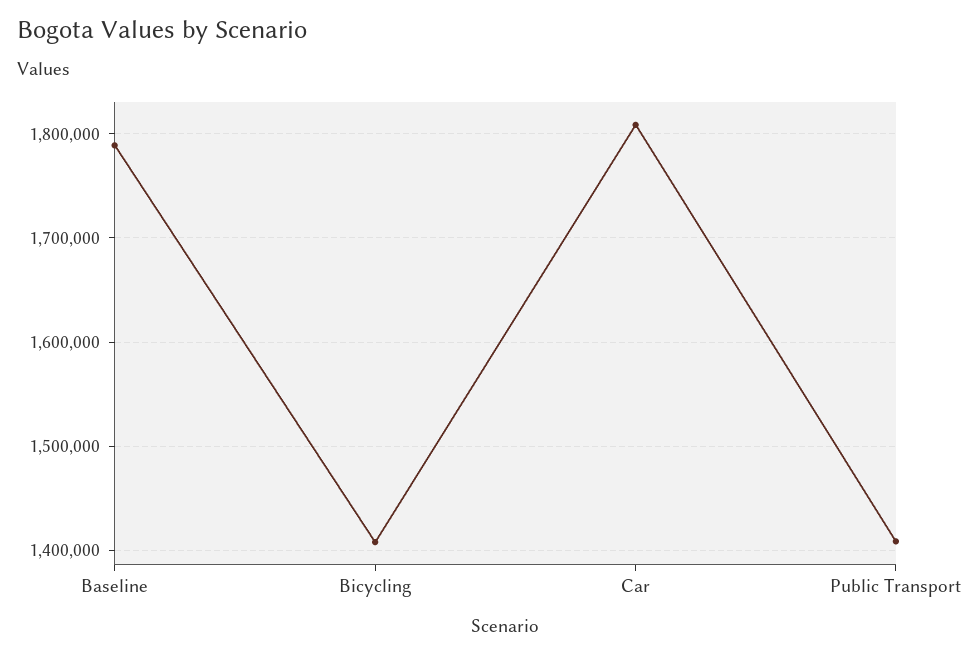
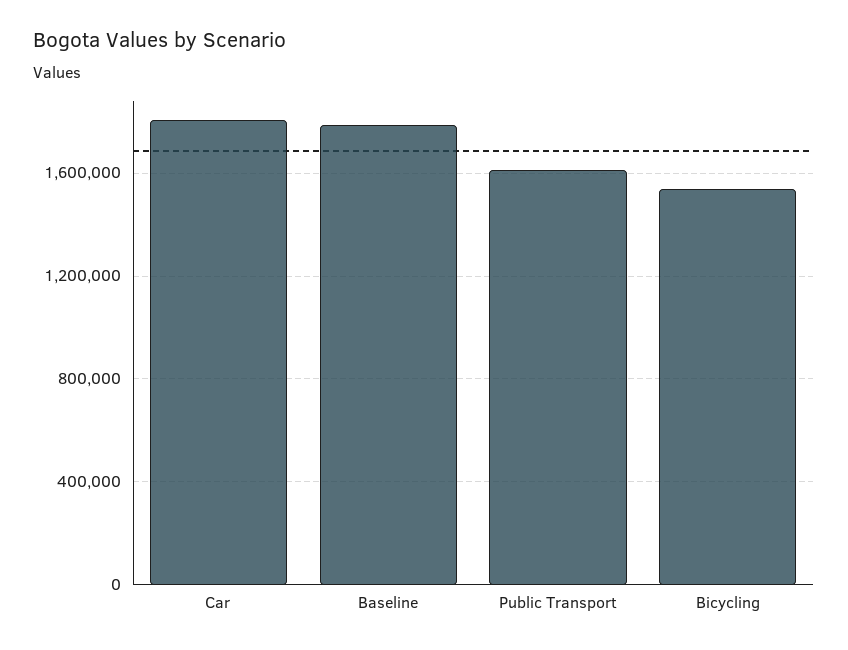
  {
    "Baseline": 1790000,
-   "Bicycling": 1410000,
+   "Bicycling": 1550000,
    "Car": 1810000,
-   "Public Transport": 1410000
+   "Public Transport": 1600000
  }

